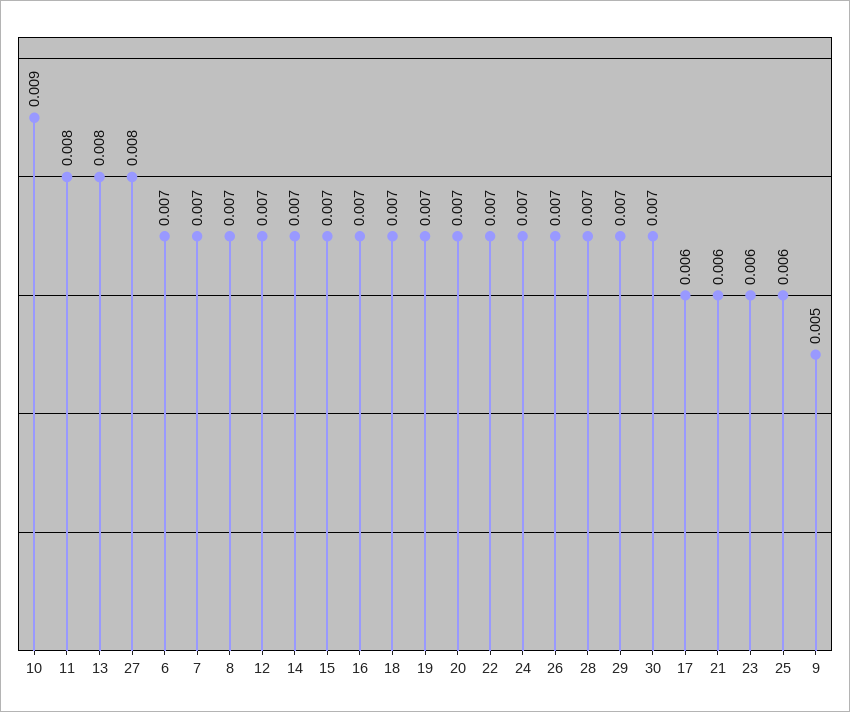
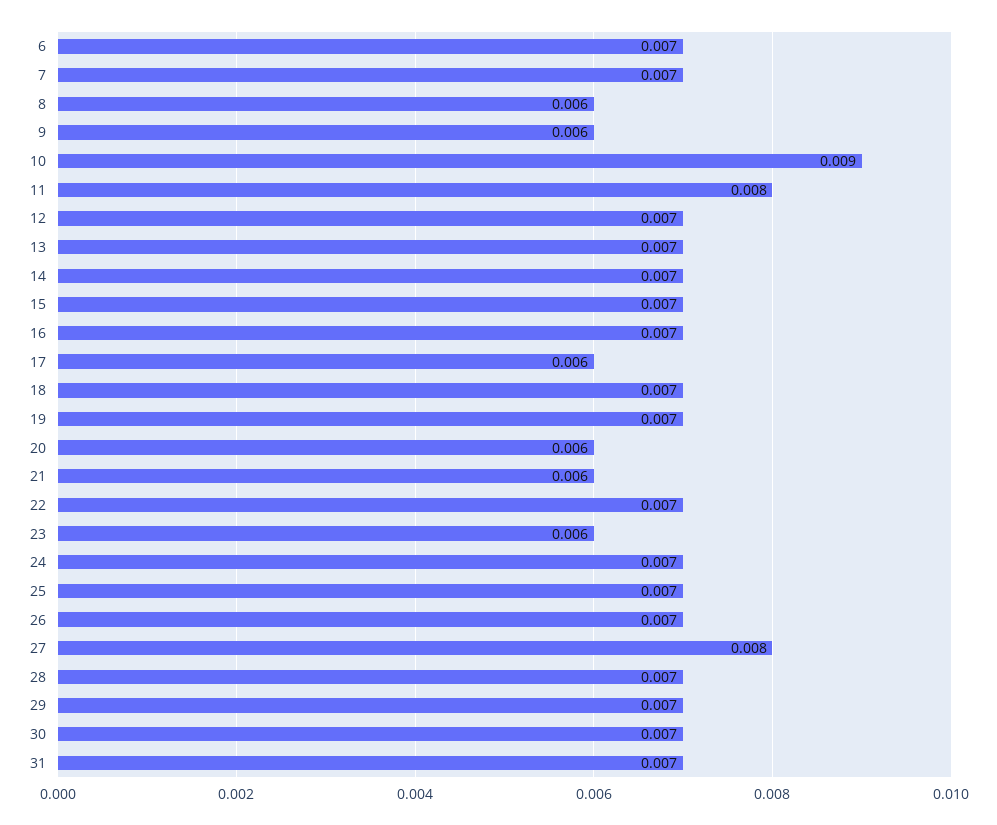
  {
    "10": 0.009,
    "11": 0.008,
-   "13": 0.008,
+   "13": 0.007,
    "27": 0.008,
    "6": 0.007,
    "7": 0.007,
-   "8": 0.007,
+   "8": 0.006,
    "12": 0.007,
    "14": 0.007,
    "15": 0.007,
    "16": 0.007,
    "18": 0.007,
    "19": 0.007,
-   "20": 0.007,
+   "20": 0.006,
    "22": 0.007,
    "24": 0.007,
    "26": 0.007,
    "28": 0.007,
    "29": 0.007,
    "30": 0.007,
    "17": 0.006,
    "21": 0.006,
    "23": 0.006,
-   "25": 0.006,
+   "25": 0.007,
-   "9": 0.005
+   "9": 0.006,
+   "31": 0.007
  }

